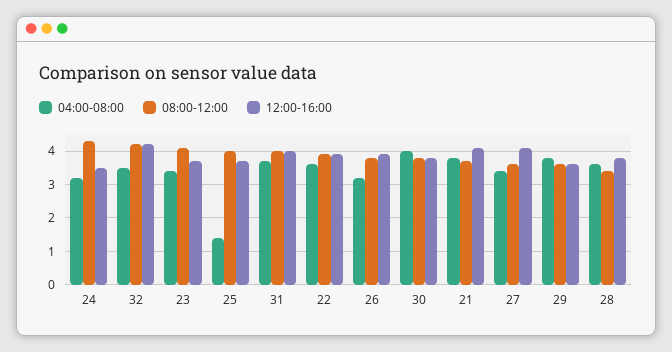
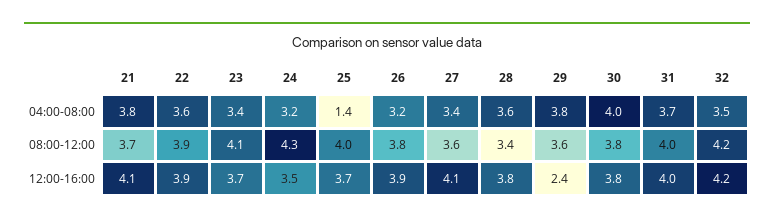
  {
    "04:00-08:00": {
      "24": 3.2,
      "32": 3.5,
      "23": 3.4,
      "25": 1.4,
      "31": 3.7,
      "22": 3.6,
      "26": 3.2,
      "30": 4,
      "21": 3.8,
      "27": 3.4,
      "29": 3.8,
      "28": 3.6
    },
    "08:00-12:00": {
      "24": 4.3,
      "32": 4.2,
      "23": 4.1,
      "25": 4,
      "31": 4,
      "22": 3.9,
      "26": 3.8,
      "30": 3.8,
      "21": 3.7,
      "27": 3.6,
      "29": 3.6,
      "28": 3.4
    },
    "12:00-16:00": {
      "24": 3.5,
      "32": 4.2,
      "23": 3.7,
      "25": 3.7,
      "31": 4,
      "22": 3.9,
      "26": 3.9,
      "30": 3.8,
      "21": 4.1,
      "27": 4.1,
-     "29": 3.5,
+     "29": 2.4,
      "28": 3.8
    }
  }

